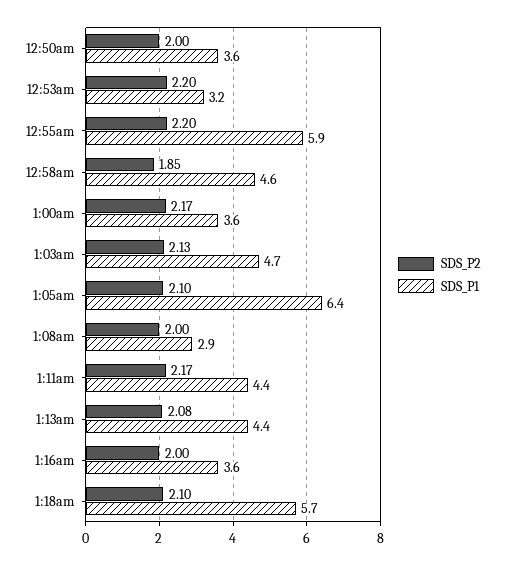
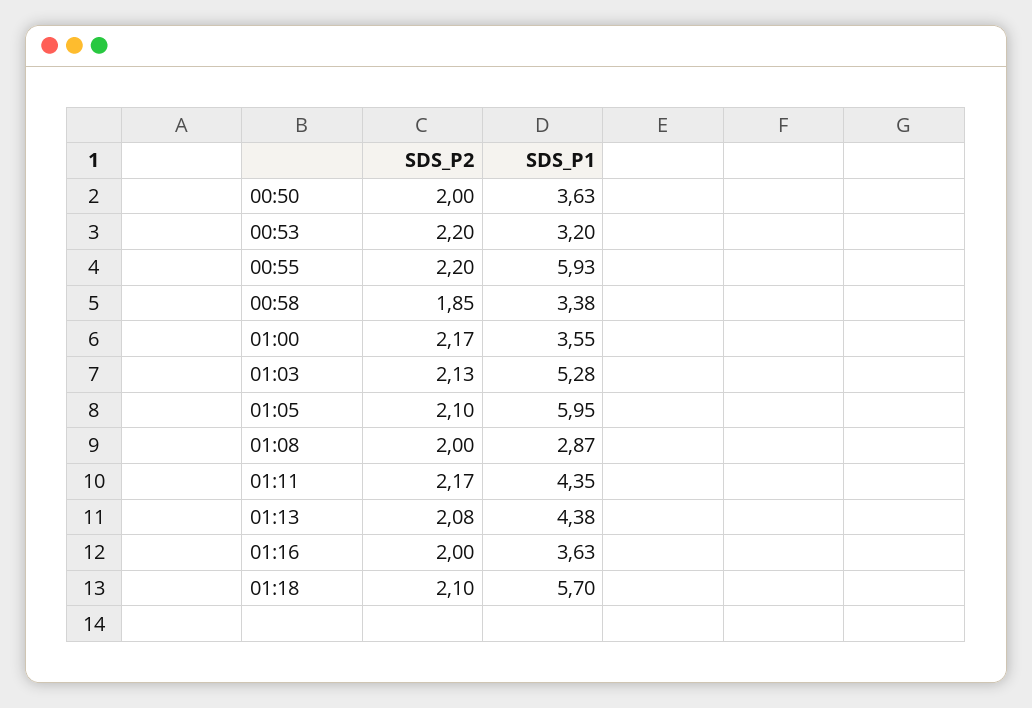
  {
    "SDS_P2": {
      "12:50am": 2,
      "12:53am": 2.2,
      "12:55am": 2.2,
      "12:58am": 1.85,
      "1:00am": 2.17,
      "1:03am": 2.13,
      "1:05am": 2.1,
      "1:08am": 2,
      "1:11am": 2.17,
      "1:13am": 2.08,
      "1:16am": 2,
      "1:18am": 2.1
    },
    "SDS_P1": {
      "12:50am": 3.63,
      "12:53am": 3.2,
      "12:55am": 5.93,
-     "12:58am": 4.6,
+     "12:58am": 3.38,
      "1:00am": 3.55,
-     "1:03am": 4.7,
+     "1:03am": 5.28,
-     "1:05am": 6.4,
+     "1:05am": 5.95,
      "1:08am": 2.87,
      "1:11am": 4.35,
      "1:13am": 4.38,
      "1:16am": 3.63,
      "1:18am": 5.7
    }
  }

